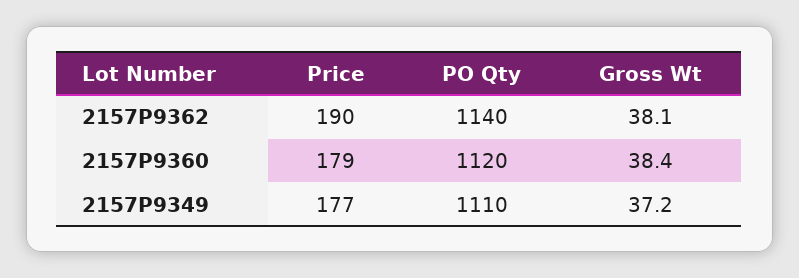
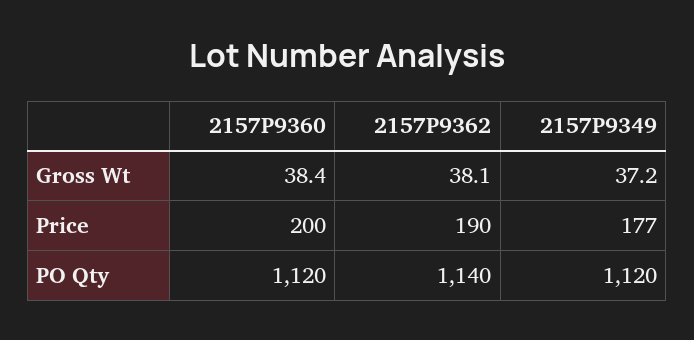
  {
    "Price": {
      "2157P9362": 190,
-     "2157P9360": 179,
+     "2157P9360": 200,
      "2157P9349": 177
    },
    "PO Qty": {
      "2157P9362": 1140,
      "2157P9360": 1120,
-     "2157P9349": 1110
+     "2157P9349": 1120
    },
    "Gross Wt": {
      "2157P9362": 38.1,
      "2157P9360": 38.4,
      "2157P9349": 37.2
    }
  }

